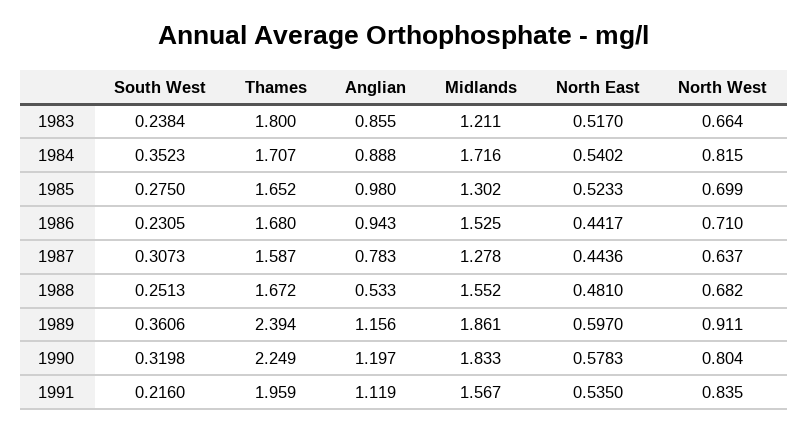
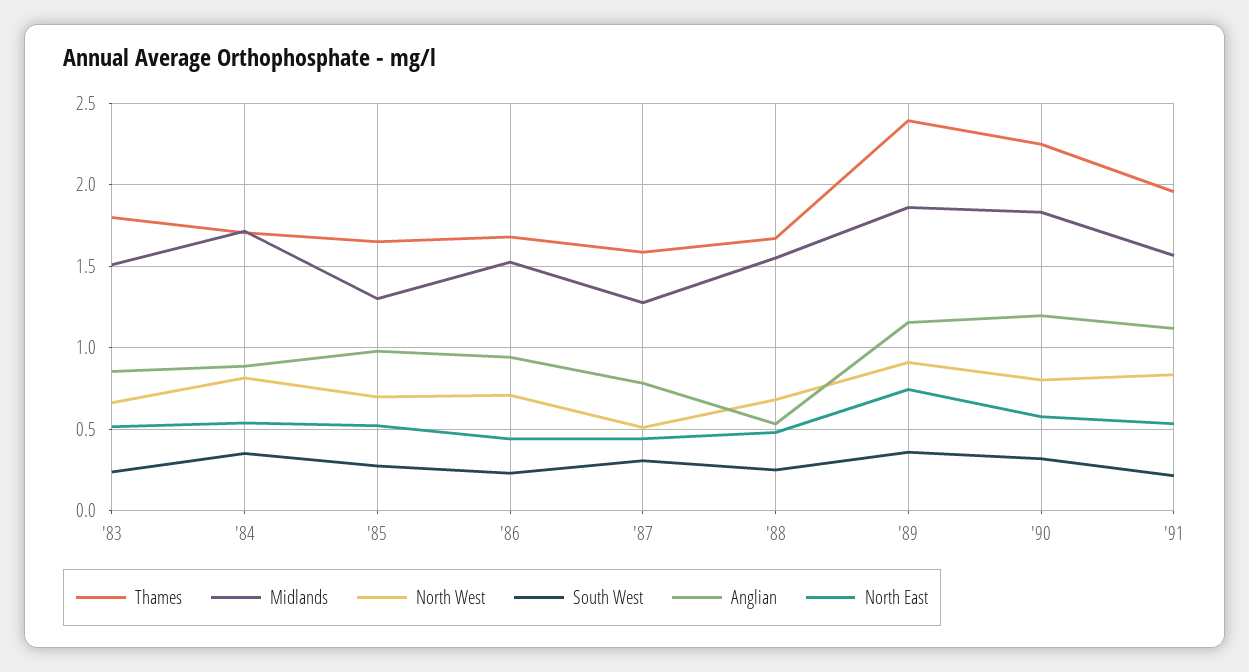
  {
    "South West": {
      "1983": 0.2384,
      "1984": 0.3523,
      "1985": 0.275,
      "1986": 0.2305,
      "1987": 0.3073,
      "1988": 0.2513,
      "1989": 0.3606,
      "1990": 0.3198,
      "1991": 0.216
    },
    "Thames": {
      "1983": 1.8,
      "1984": 1.707,
      "1985": 1.652,
      "1986": 1.68,
      "1987": 1.587,
      "1988": 1.672,
      "1989": 2.394,
      "1990": 2.249,
      "1991": 1.959
    },
    "Anglian": {
      "1983": 0.855,
      "1984": 0.888,
      "1985": 0.98,
      "1986": 0.943,
      "1987": 0.783,
      "1988": 0.533,
      "1989": 1.156,
      "1990": 1.197,
      "1991": 1.119
    },
    "Midlands": {
-     "1983": 1.211,
+     "1983": 1.5,
      "1984": 1.716,
      "1985": 1.302,
      "1986": 1.525,
      "1987": 1.278,
      "1988": 1.552,
      "1989": 1.861,
      "1990": 1.833,
      "1991": 1.567
    },
    "North East": {
      "1983": 0.517,
      "1984": 0.5402,
      "1985": 0.5233,
      "1986": 0.4417,
      "1987": 0.4436,
      "1988": 0.481,
-     "1989": 0.597,
+     "1989": 0.75,
      "1990": 0.5783,
      "1991": 0.535
    },
    "North West": {
      "1983": 0.664,
      "1984": 0.815,
      "1985": 0.699,
      "1986": 0.71,
-     "1987": 0.637,
+     "1987": 0.5,
      "1988": 0.682,
      "1989": 0.911,
      "1990": 0.804,
      "1991": 0.835
    }
  }

